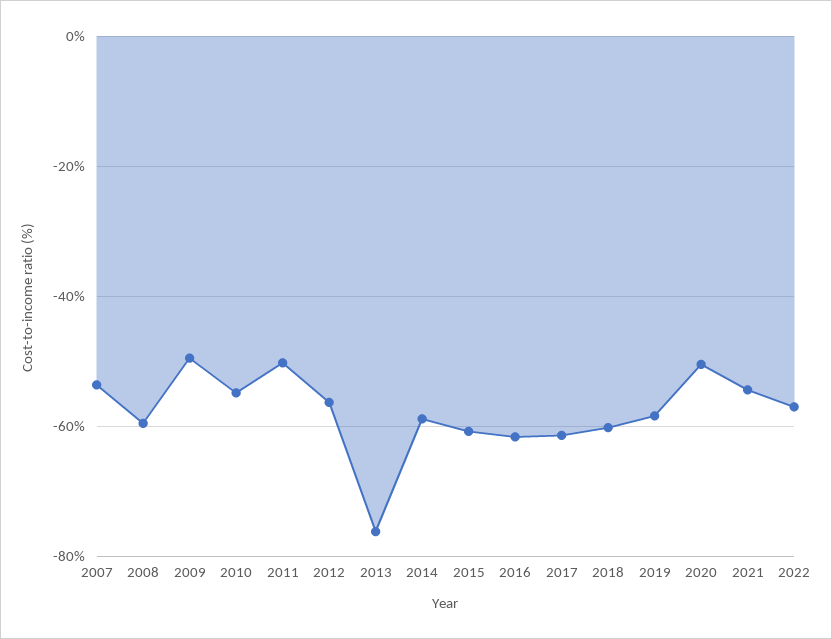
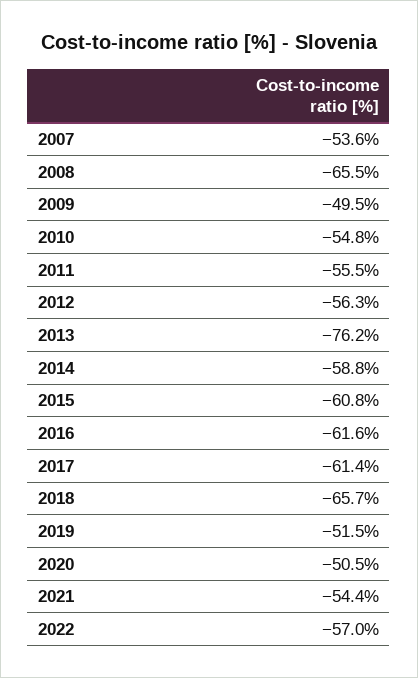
  {
    "2007": -53.6,
-   "2008": -60,
+   "2008": -65.5,
    "2009": -49.5,
    "2010": -54.8,
-   "2011": -50,
+   "2011": -55.5,
    "2012": -56.3,
    "2013": -76.2,
    "2014": -58.8,
    "2015": -60.8,
    "2016": -61.6,
    "2017": -61.4,
-   "2018": -60,
+   "2018": -65.7,
-   "2019": -58,
+   "2019": -51.5,
    "2020": -50.5,
    "2021": -54.4,
    "2022": -57
  }

